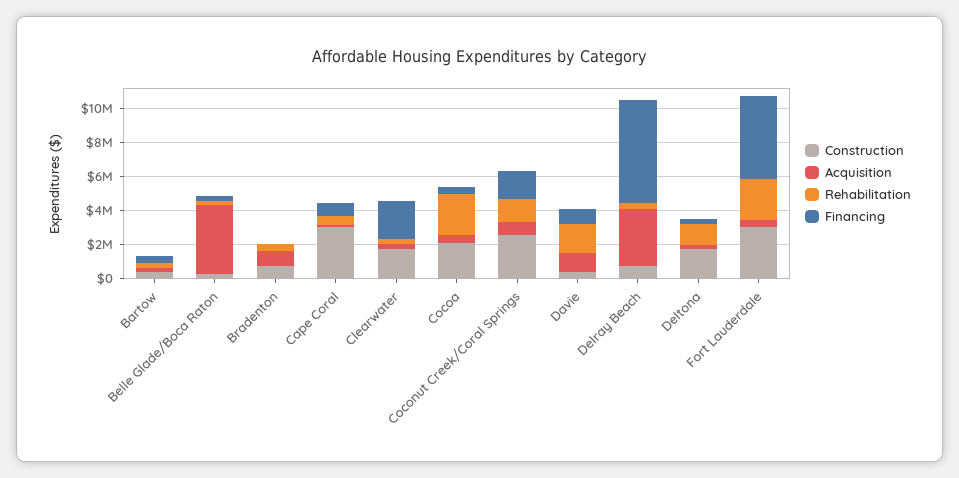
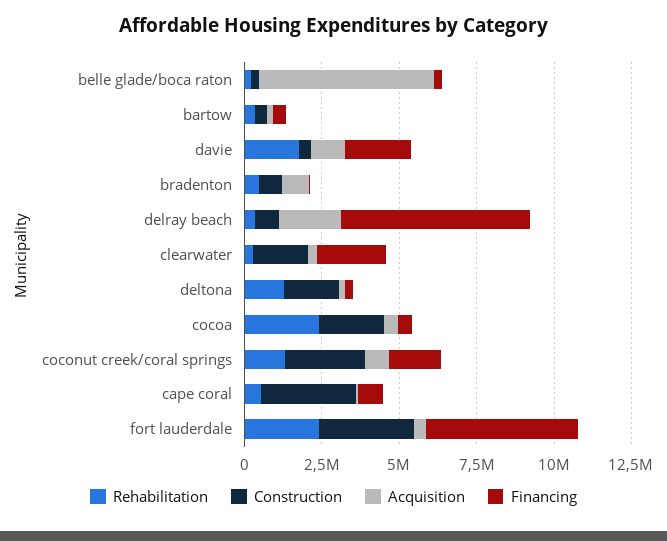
  {
    "Construction": {
      "Bartow": 500000,
      "Belle Glade/Boca Raton": 500000,
      "Bradenton": 1000000,
      "Cape Coral": 3000000,
      "Clearwater": 2000000,
      "Cocoa": 2000000,
      "Coconut Creek/Coral Springs": 2500000,
      "Davie": 500000,
      "Delray Beach": 1000000,
      "Deltona": 2000000,
      "Fort Lauderdale": 3000000
    },
    "Acquisition": {
      "Bartow": 0,
-     "Belle Glade/Boca Raton": 4000000,
+     "Belle Glade/Boca Raton": 5500000,
      "Bradenton": 1000000,
      "Cape Coral": 0,
      "Clearwater": 500000,
      "Cocoa": 500000,
      "Coconut Creek/Coral Springs": 1000000,
      "Davie": 1000000,
-     "Delray Beach": 3500000,
+     "Delray Beach": 2000000,
      "Deltona": 0,
      "Fort Lauderdale": 500000
    },
    "Rehabilitation": {
      "Bartow": 500000,
      "Belle Glade/Boca Raton": 0,
      "Bradenton": 500000,
      "Cape Coral": 500000,
      "Clearwater": 500000,
      "Cocoa": 2500000,
      "Coconut Creek/Coral Springs": 1500000,
      "Davie": 1500000,
      "Delray Beach": 500000,
      "Deltona": 1500000,
      "Fort Lauderdale": 2500000
    },
    "Financing": {
      "Bartow": 500000,
      "Belle Glade/Boca Raton": 500000,
      "Bradenton": 0,
      "Cape Coral": 1000000,
      "Clearwater": 2000000,
      "Cocoa": 500000,
      "Coconut Creek/Coral Springs": 1500000,
-     "Davie": 1000000,
+     "Davie": 2000000,
      "Delray Beach": 6000000,
      "Deltona": 500000,
      "Fort Lauderdale": 5000000
    }
  }

